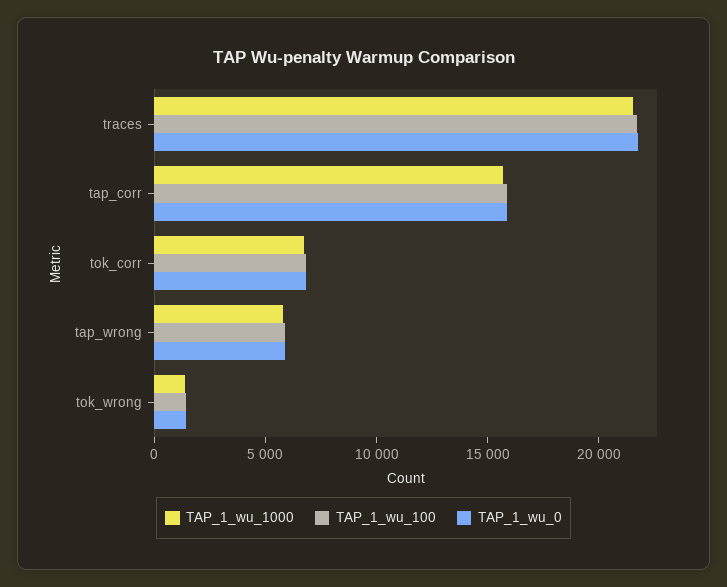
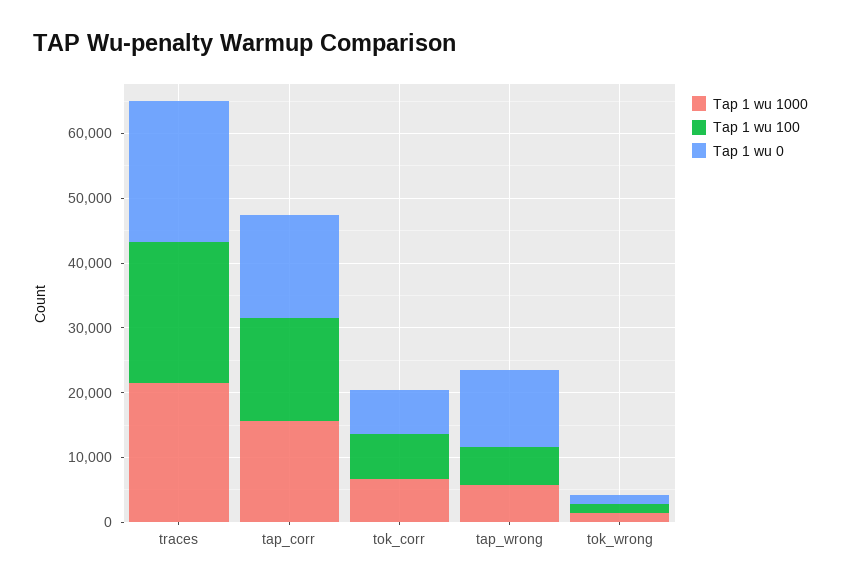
  {
    "TAP_1_wu_1000": {
      "traces": 22000,
      "tap_corr": 16000,
      "tok_corr": 7000,
      "tap_wrong": 6000,
      "tok_wrong": 1000
    },
    "TAP_1_wu_100": {
      "traces": 22000,
      "tap_corr": 16000,
      "tok_corr": 7000,
      "tap_wrong": 6000,
      "tok_wrong": 1000
    },
    "TAP_1_wu_0": {
      "traces": 22000,
      "tap_corr": 16000,
      "tok_corr": 7000,
-     "tap_wrong": 6000,
+     "tap_wrong": 12000,
      "tok_wrong": 1000
    }
  }

